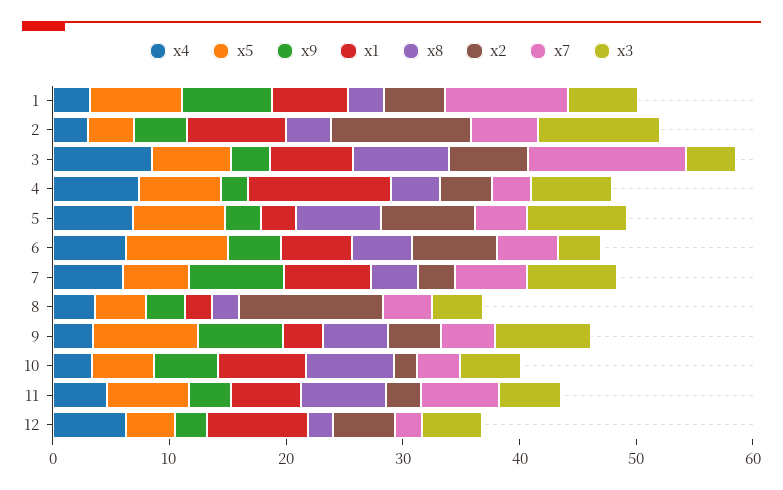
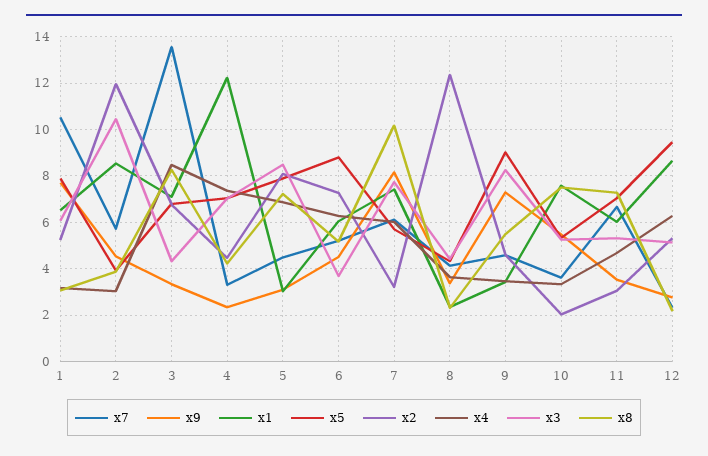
  {
    "x4": {
      "1": 3,
      "2": 3,
      "3": 8.5,
      "4": 7.5,
      "5": 7,
      "6": 6.5,
      "7": 6,
      "8": 3.5,
      "9": 3.5,
      "10": 3.5,
      "11": 4.5,
      "12": 6.5
    },
    "x5": {
      "1": 8,
      "2": 4,
      "3": 7,
      "4": 7,
      "5": 8,
      "6": 9,
      "7": 5.5,
      "8": 4.5,
      "9": 9,
      "10": 5.5,
      "11": 7,
-     "12": 4
+     "12": 9.5
    },
    "x9": {
      "1": 7.5,
      "2": 4.5,
      "3": 3.5,
      "4": 2.5,
      "5": 3,
      "6": 4.5,
      "7": 8,
      "8": 3.5,
      "9": 7.5,
      "10": 5.5,
      "11": 3.5,
      "12": 3
    },
    "x1": {
      "1": 6.5,
      "2": 8.5,
      "3": 7,
      "4": 12,
      "5": 3,
      "6": 6,
      "7": 7.5,
      "8": 2.5,
      "9": 3.5,
      "10": 7.5,
      "11": 6,
      "12": 8.5
    },
    "x8": {
      "1": 3,
      "2": 4,
      "3": 8.5,
      "4": 4,
      "5": 7,
      "6": 5,
-     "7": 4,
+     "7": 10,
      "8": 2.5,
      "9": 5.5,
      "10": 7.5,
      "11": 7.5,
      "12": 2
    },
    "x2": {
      "1": 5,
      "2": 12,
      "3": 7,
      "4": 4.5,
      "5": 8,
      "6": 7.5,
      "7": 3,
      "8": 12.5,
      "9": 4.5,
      "10": 2,
      "11": 3,
      "12": 5.5
    },
    "x7": {
      "1": 10.5,
      "2": 5.5,
      "3": 13.5,
      "4": 3.5,
      "5": 4.5,
      "6": 5,
      "7": 6,
      "8": 4,
      "9": 4.5,
      "10": 3.5,
      "11": 6.5,
      "12": 2.5
    },
    "x3": {
      "1": 6,
      "2": 10.5,
      "3": 4.5,
      "4": 7,
      "5": 8.5,
      "6": 3.5,
      "7": 7.5,
      "8": 4.5,
      "9": 8.5,
      "10": 5.5,
      "11": 5.5,
      "12": 5
    }
  }

